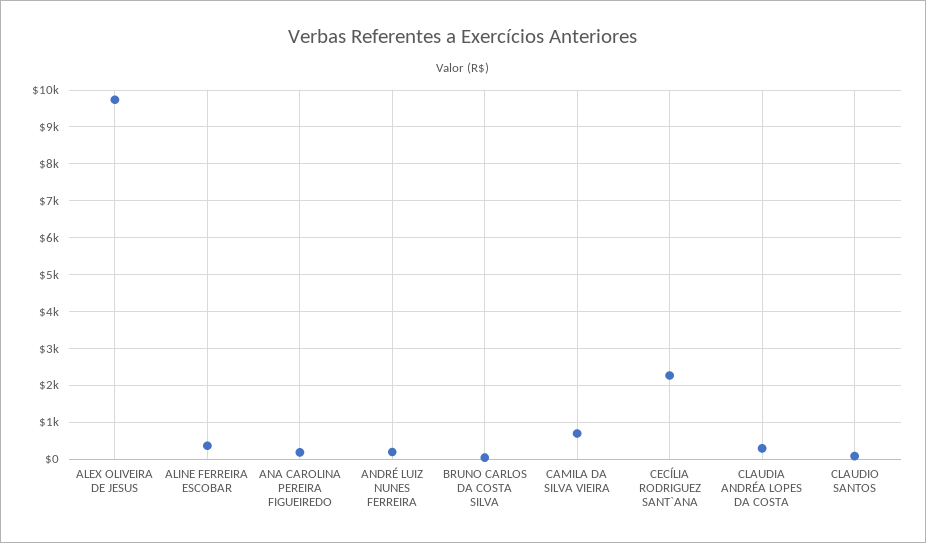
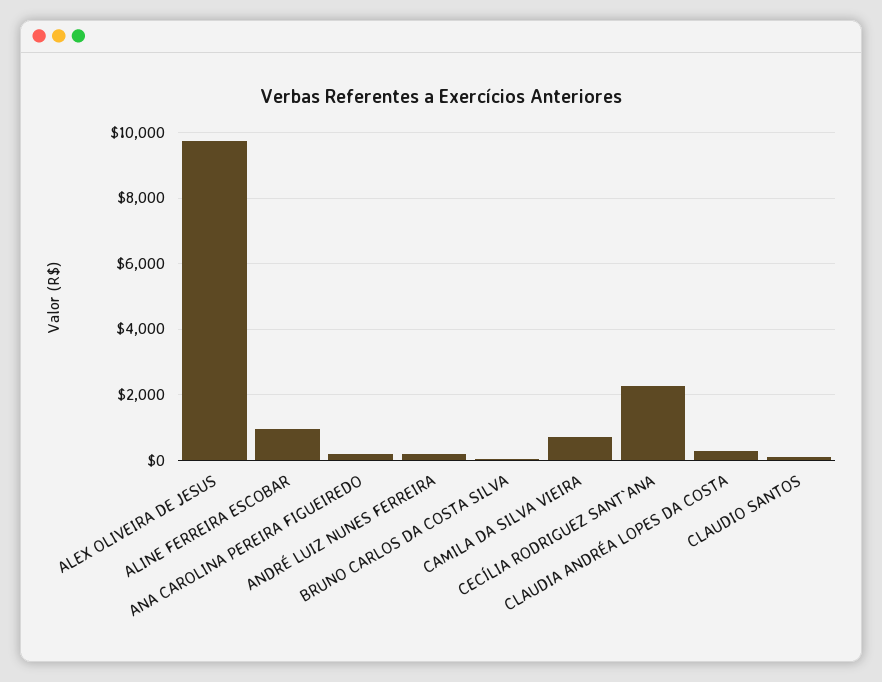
  {
    "ALEX OLIVEIRA DE JESUS": 9800,
-   "ALINE FERREIRA ESCOBAR": 400,
+   "ALINE FERREIRA ESCOBAR": 1000,
    "ANA CAROLINA PEREIRA FIGUEIREDO": 200,
    "ANDRÉ LUIZ NUNES FERREIRA": 200,
    "BRUNO CARLOS DA COSTA SILVA": 0,
    "CAMILA DA SILVA VIEIRA": 600,
    "CECÍLIA RODRIGUEZ SANT`ANA": 2200,
    "CLAUDIA ANDRÉA LOPES DA COSTA": 200,
    "CLAUDIO SANTOS": 0
  }

